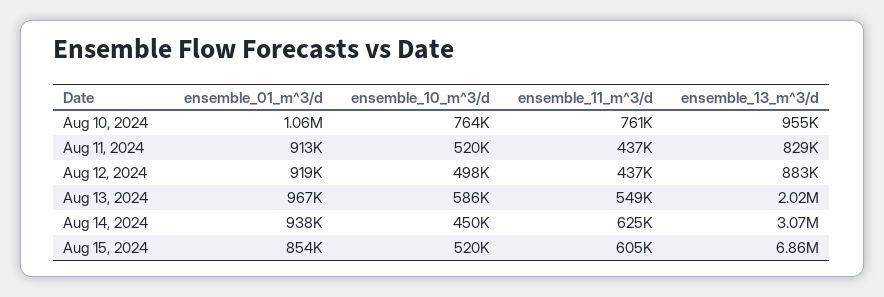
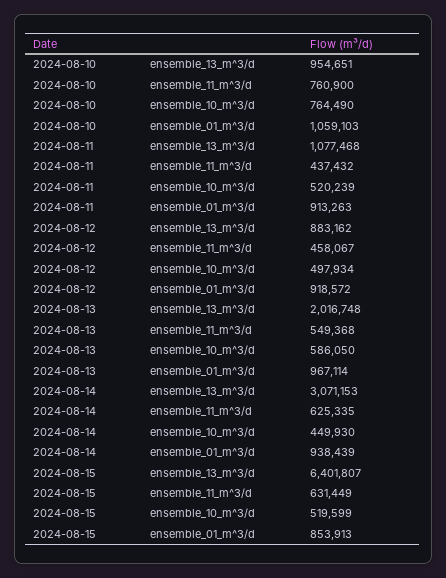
  {
    "ensemble_01_m^3/d": {
      "Aug 10, 2024": 1059103,
      "Aug 11, 2024": 913263,
      "Aug 12, 2024": 918572,
      "Aug 13, 2024": 967114,
      "Aug 14, 2024": 938439,
      "Aug 15, 2024": 853913
    },
    "ensemble_10_m^3/d": {
      "Aug 10, 2024": 764490,
      "Aug 11, 2024": 520239,
      "Aug 12, 2024": 497934,
      "Aug 13, 2024": 586050,
      "Aug 14, 2024": 449930,
      "Aug 15, 2024": 519599
    },
    "ensemble_11_m^3/d": {
      "Aug 10, 2024": 760900,
      "Aug 11, 2024": 437432,
-     "Aug 12, 2024": 437000,
+     "Aug 12, 2024": 458067,
      "Aug 13, 2024": 549368,
      "Aug 14, 2024": 625335,
-     "Aug 15, 2024": 605000
+     "Aug 15, 2024": 631449
    },
    "ensemble_13_m^3/d": {
      "Aug 10, 2024": 954651,
-     "Aug 11, 2024": 829000,
+     "Aug 11, 2024": 1077468,
      "Aug 12, 2024": 883162,
      "Aug 13, 2024": 2016748,
      "Aug 14, 2024": 3071153,
-     "Aug 15, 2024": 6860000
+     "Aug 15, 2024": 6401807
    }
  }

